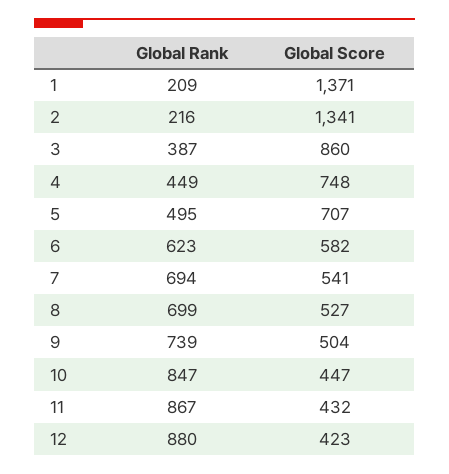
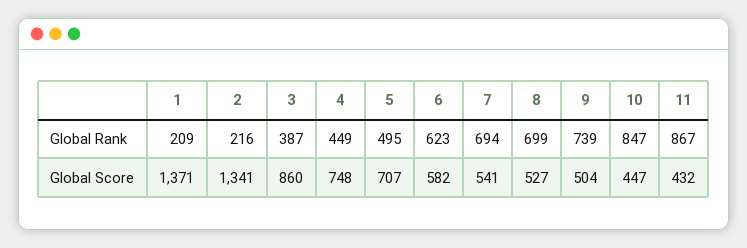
  {
    "Global Rank": {
      "1": 209,
      "2": 216,
      "3": 387,
      "4": 449,
      "5": 495,
      "6": 623,
      "7": 694,
      "8": 699,
      "9": 739,
      "10": 847,
-     "11": 867,
+     "11": 867
-     "12": 880
    },
    "Global Score": {
      "1": 1371,
      "2": 1341,
      "3": 860,
      "4": 748,
      "5": 707,
      "6": 582,
      "7": 541,
      "8": 527,
      "9": 504,
      "10": 447,
-     "11": 432,
+     "11": 432
-     "12": 423
    }
  }

